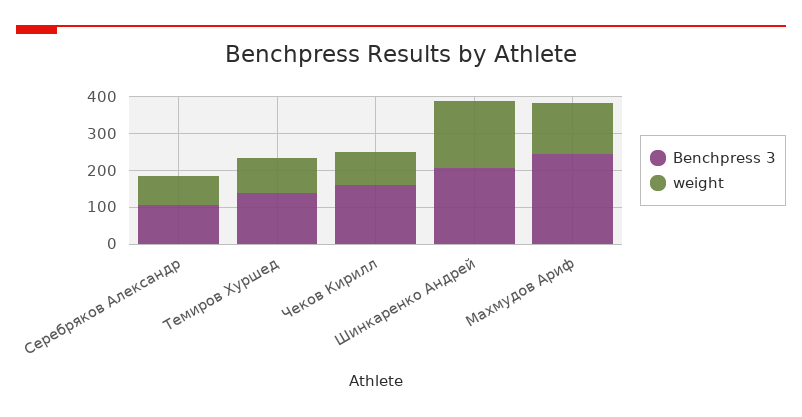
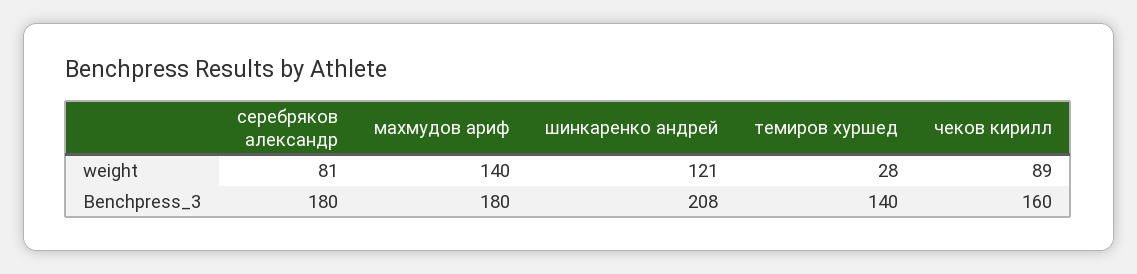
  {
    "Benchpress 3": {
-     "Серебряков Александр": 100,
+     "Серебряков Александр": 180,
      "Темиров Хуршед": 140,
      "Чеков Кирилл": 160,
      "Шинкаренко Андрей": 208,
-     "Махмудов Ариф": 250
+     "Махмудов Ариф": 180
    },
    "weight": {
      "Серебряков Александр": 81,
-     "Темиров Хуршед": 100,
+     "Темиров Хуршед": 28,
      "Чеков Кирилл": 89,
-     "Шинкаренко Андрей": 175,
+     "Шинкаренко Андрей": 121,
      "Махмудов Ариф": 140
    }
  }

